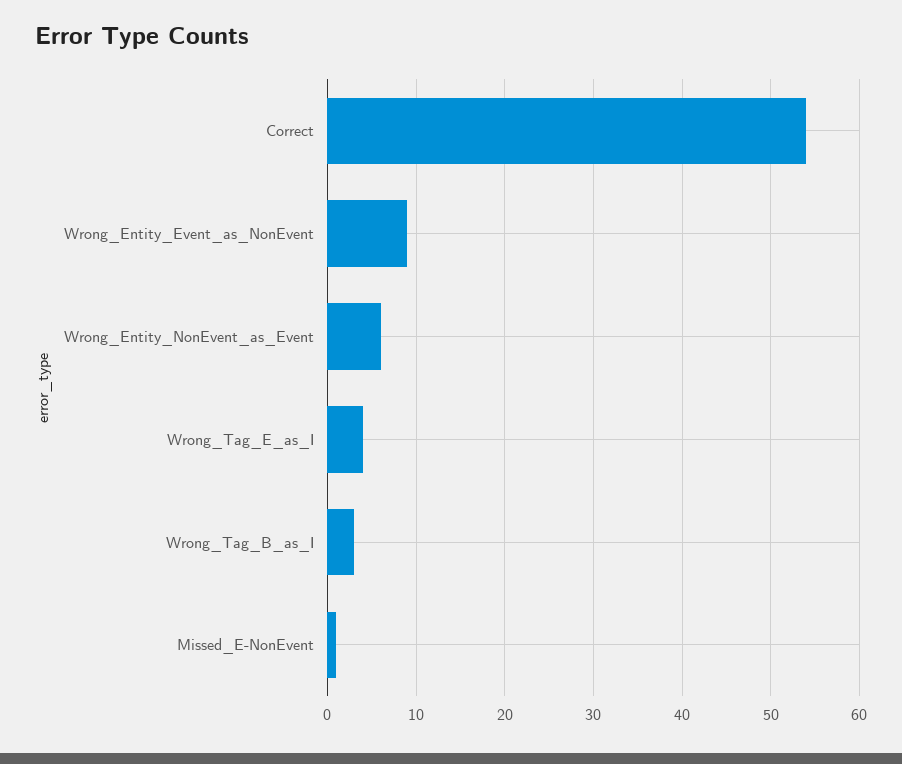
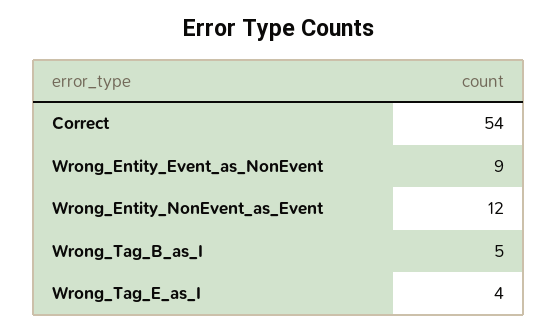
  {
    "Correct": 54,
    "Wrong_Entity_Event_as_NonEvent": 9,
-   "Wrong_Entity_NonEvent_as_Event": 6,
+   "Wrong_Entity_NonEvent_as_Event": 12,
    "Wrong_Tag_E_as_I": 4,
-   "Wrong_Tag_B_as_I": 3,
+   "Wrong_Tag_B_as_I": 5
-   "Missed_E-NonEvent": 1
  }

